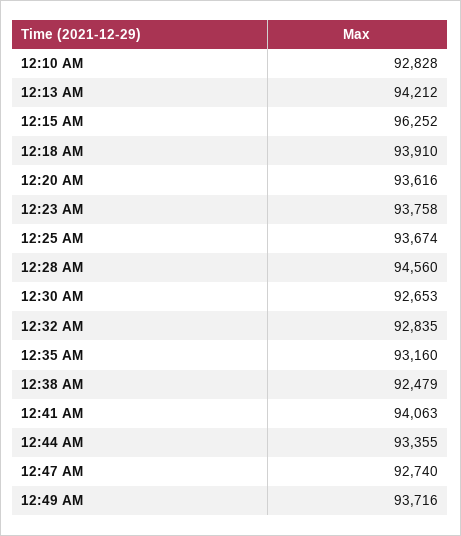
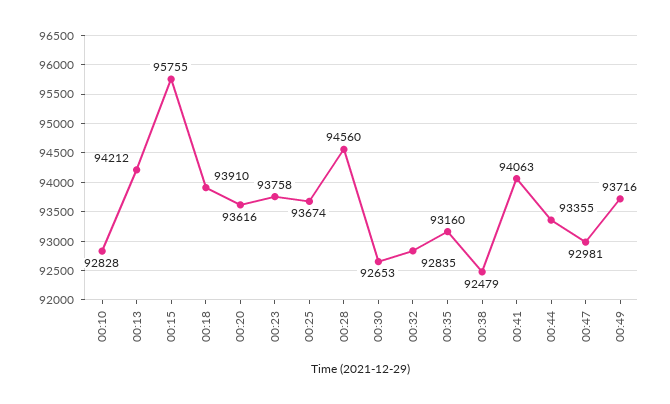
  {
    "12:10 AM": 92828,
    "12:13 AM": 94212,
-   "12:15 AM": 96252,
+   "12:15 AM": 95755,
    "12:18 AM": 93910,
    "12:20 AM": 93616,
    "12:23 AM": 93758,
    "12:25 AM": 93674,
    "12:28 AM": 94560,
    "12:30 AM": 92653,
    "12:32 AM": 92835,
    "12:35 AM": 93160,
    "12:38 AM": 92479,
    "12:41 AM": 94063,
    "12:44 AM": 93355,
-   "12:47 AM": 92740,
+   "12:47 AM": 92981,
    "12:49 AM": 93716
  }

